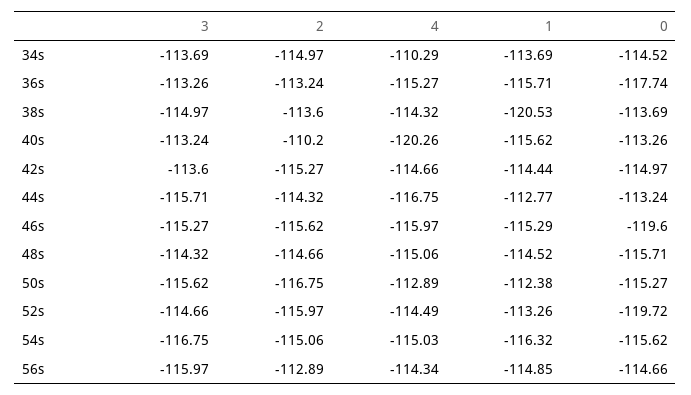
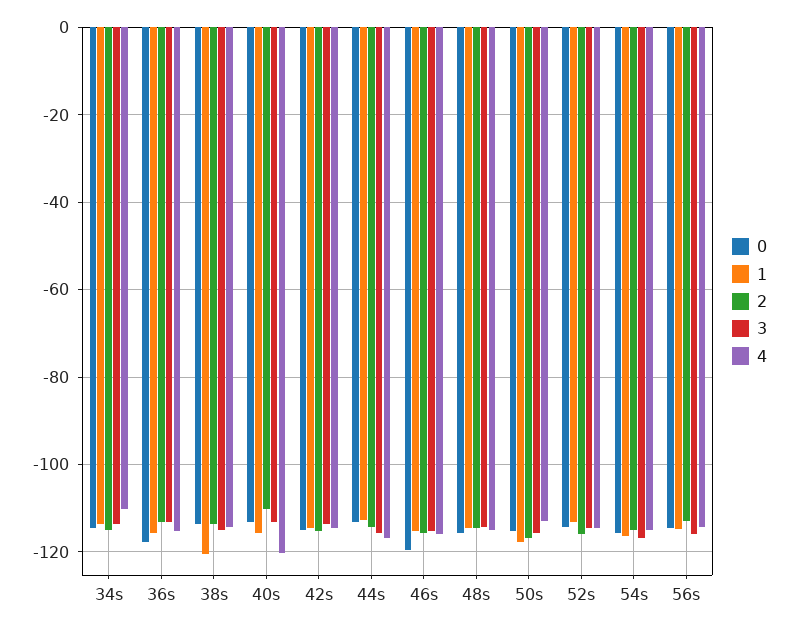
  {
    "3": {
      "34s": -113.69,
      "36s": -113.26,
      "38s": -114.97,
      "40s": -113.24,
      "42s": -113.6,
      "44s": -115.71,
      "46s": -115.27,
      "48s": -114.32,
      "50s": -115.62,
      "52s": -114.66,
      "54s": -116.75,
      "56s": -115.97
    },
    "2": {
      "34s": -114.97,
      "36s": -113.24,
      "38s": -113.6,
      "40s": -110.2,
      "42s": -115.27,
      "44s": -114.32,
      "46s": -115.62,
      "48s": -114.66,
      "50s": -116.75,
      "52s": -115.97,
      "54s": -115.06,
      "56s": -112.89
    },
    "4": {
      "34s": -110.29,
      "36s": -115.27,
      "38s": -114.32,
      "40s": -120.26,
      "42s": -114.66,
      "44s": -116.75,
      "46s": -115.97,
      "48s": -115.06,
      "50s": -112.89,
      "52s": -114.49,
      "54s": -115.03,
      "56s": -114.34
    },
    "1": {
      "34s": -113.69,
      "36s": -115.71,
      "38s": -120.53,
      "40s": -115.62,
      "42s": -114.44,
      "44s": -112.77,
      "46s": -115.29,
      "48s": -114.52,
-     "50s": -112.38,
+     "50s": -118,
      "52s": -113.26,
      "54s": -116.32,
      "56s": -114.85
    },
    "0": {
      "34s": -114.52,
      "36s": -117.74,
      "38s": -113.69,
      "40s": -113.26,
      "42s": -114.97,
      "44s": -113.24,
      "46s": -119.6,
      "48s": -115.71,
      "50s": -115.27,
-     "52s": -119.72,
+     "52s": -114,
      "54s": -115.62,
      "56s": -114.66
    }
  }

